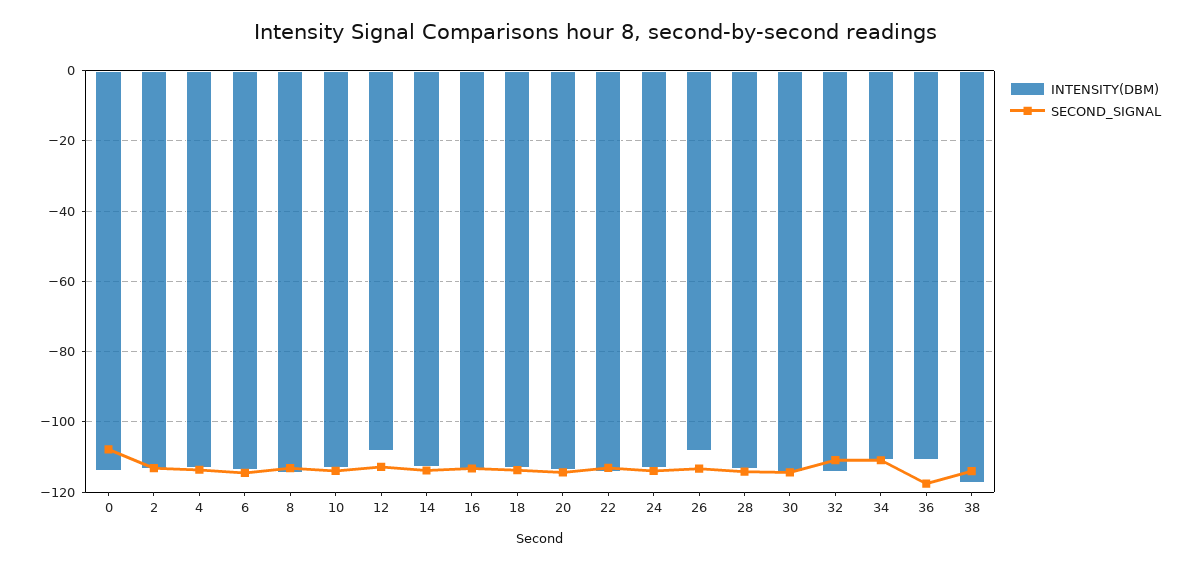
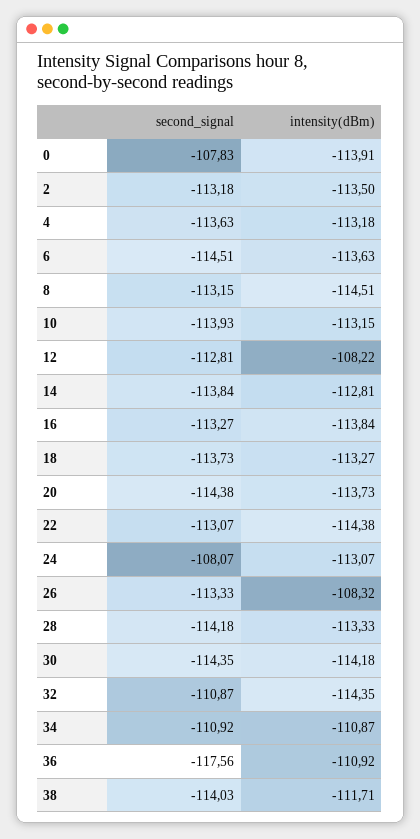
  {
    "INTENSITY(DBM)": {
      "0": -113.91,
      "2": -113.5,
      "4": -113.18,
      "6": -113.63,
      "8": -114.51,
      "10": -113.15,
      "12": -108.22,
      "14": -112.81,
      "16": -113.84,
      "18": -113.27,
      "20": -113.73,
      "22": -114.38,
      "24": -113.07,
      "26": -108.32,
      "28": -113.33,
      "30": -114.18,
      "32": -114.35,
      "34": -110.87,
      "36": -110.92,
-     "38": -118
+     "38": -111.71
    },
    "SECOND_SIGNAL": {
      "0": -107.83,
      "2": -113.18,
      "4": -113.63,
      "6": -114.51,
      "8": -113.15,
      "10": -113.93,
      "12": -112.81,
      "14": -113.84,
      "16": -113.27,
      "18": -113.73,
      "20": -114.38,
      "22": -113.07,
-     "24": -114,
+     "24": -108.07,
      "26": -113.33,
      "28": -114.18,
      "30": -114.35,
      "32": -110.87,
      "34": -110.92,
      "36": -117.56,
      "38": -114.03
    }
  }

